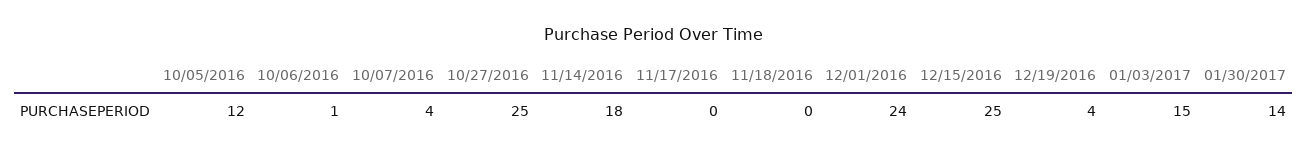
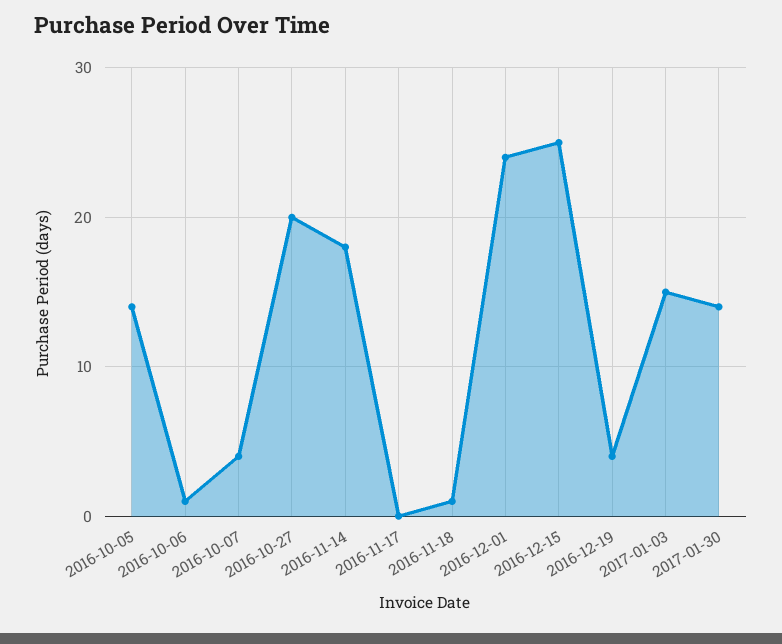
  {
-   "10/05/2016": 12,
+   "10/05/2016": 14,
    "10/06/2016": 1,
    "10/07/2016": 4,
-   "10/27/2016": 25,
+   "10/27/2016": 20,
    "11/14/2016": 18,
    "11/17/2016": 0,
-   "11/18/2016": 0,
+   "11/18/2016": 1,
    "12/01/2016": 24,
    "12/15/2016": 25,
    "12/19/2016": 4,
    "01/03/2017": 15,
    "01/30/2017": 14
  }

